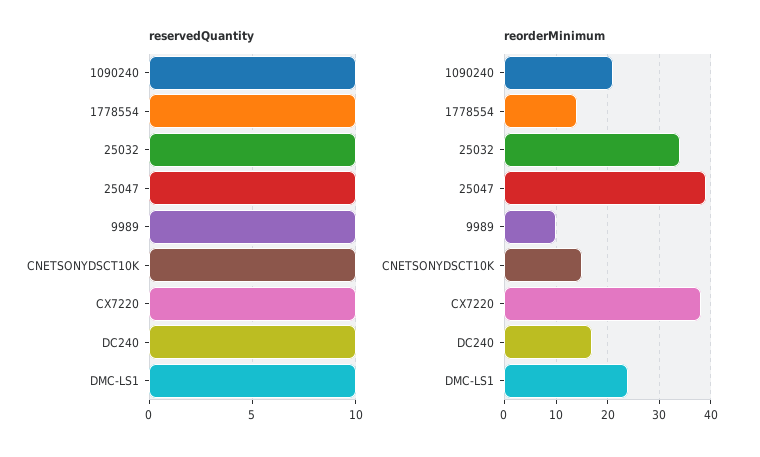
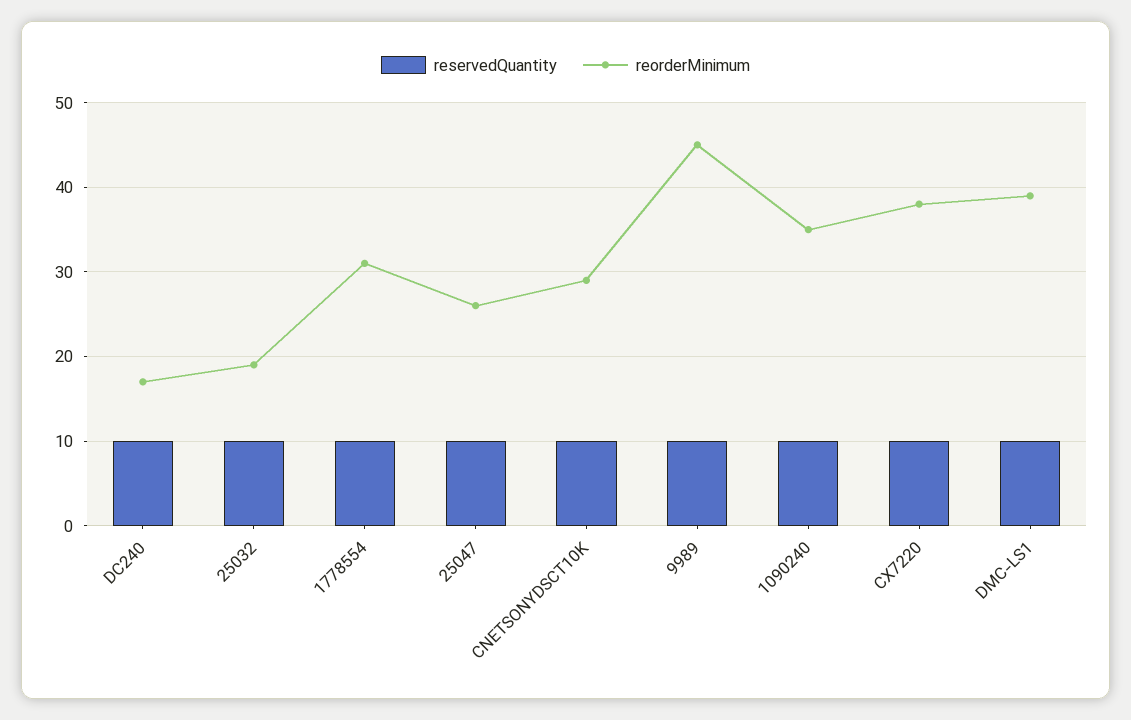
  {
    "reservedQuantity": {
      "1090240": 10,
      "1778554": 10,
      "25032": 10,
      "25047": 10,
      "9989": 10,
      "CNETSONYDSCT10K": 10,
      "CX7220": 10,
      "DC240": 10,
      "DMC-LS1": 10
    },
    "reorderMinimum": {
-     "1090240": 20,
+     "1090240": 35,
-     "1778554": 15,
+     "1778554": 31,
-     "25032": 35,
+     "25032": 19,
-     "25047": 40,
+     "25047": 26,
-     "9989": 10,
+     "9989": 45,
-     "CNETSONYDSCT10K": 15,
+     "CNETSONYDSCT10K": 29,
      "CX7220": 38,
      "DC240": 17,
-     "DMC-LS1": 25
+     "DMC-LS1": 39
    }
  }

